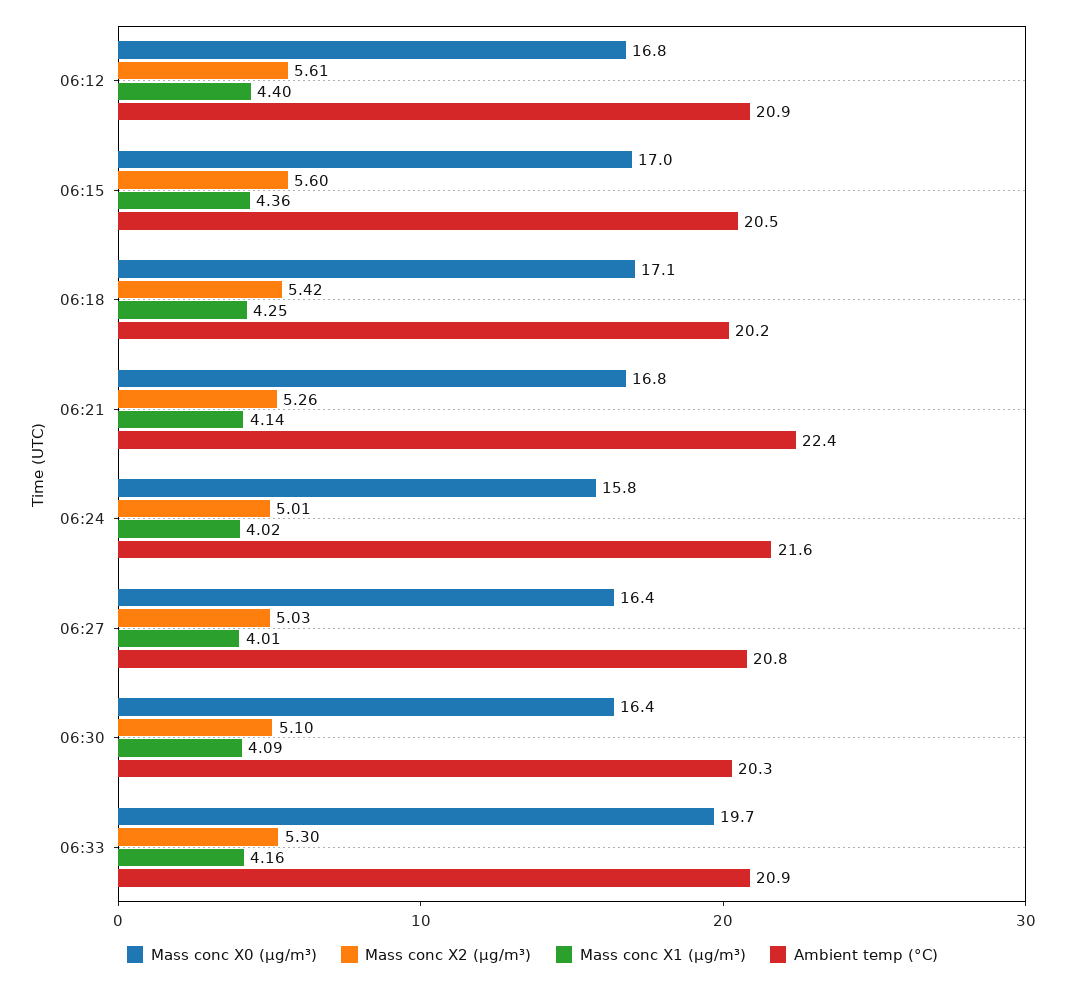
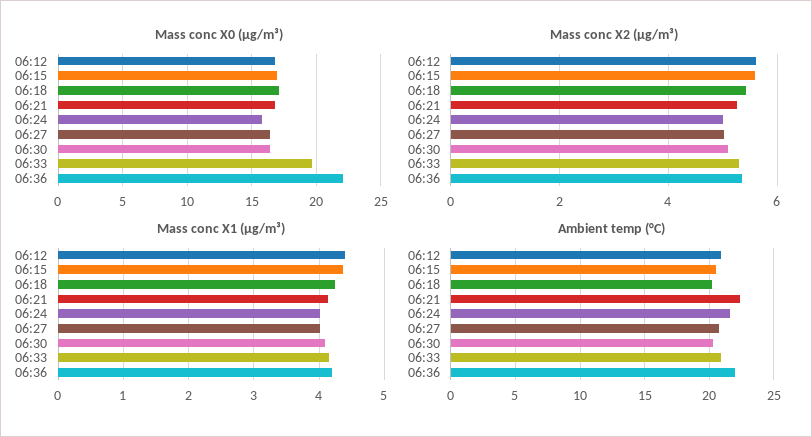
  {
    "Mass conc X0 (μg/m³)": {
      "06:12": 16.8,
      "06:15": 17,
      "06:18": 17.1,
      "06:21": 16.8,
      "06:24": 15.8,
      "06:27": 16.4,
      "06:30": 16.4,
-     "06:33": 19.7
+     "06:33": 19.7,
+     "06:36": 22
    },
    "Mass conc X2 (μg/m³)": {
      "06:12": 5.61,
      "06:15": 5.6,
      "06:18": 5.42,
      "06:21": 5.26,
      "06:24": 5.01,
      "06:27": 5.03,
      "06:30": 5.1,
-     "06:33": 5.3
+     "06:33": 5.3,
+     "06:36": 5.4
    },
    "Mass conc X1 (μg/m³)": {
      "06:12": 4.4,
      "06:15": 4.36,
      "06:18": 4.25,
      "06:21": 4.14,
      "06:24": 4.02,
      "06:27": 4.01,
      "06:30": 4.09,
-     "06:33": 4.16
+     "06:33": 4.16,
+     "06:36": 4.2
    },
    "Ambient temp (°C)": {
      "06:12": 20.9,
      "06:15": 20.5,
      "06:18": 20.2,
      "06:21": 22.4,
      "06:24": 21.6,
      "06:27": 20.8,
      "06:30": 20.3,
-     "06:33": 20.9
+     "06:33": 20.9,
+     "06:36": 22
    }
  }

